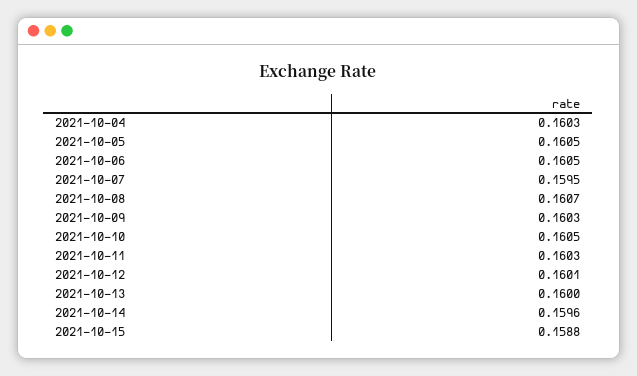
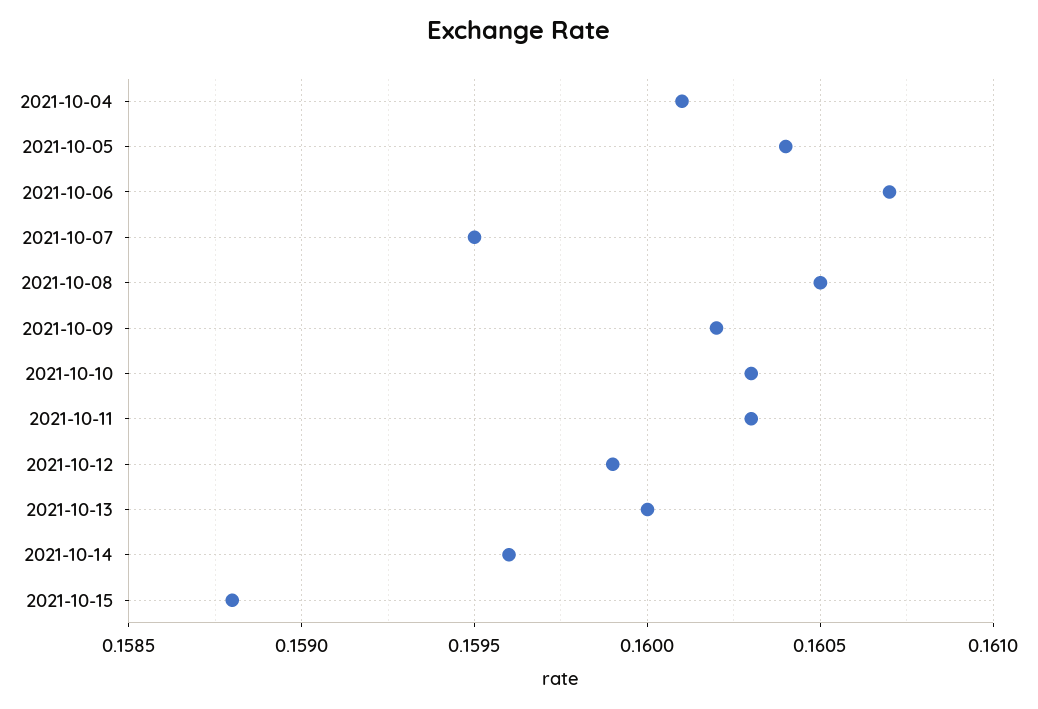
  {
-   "2021-10-04": 0.1603,
+   "2021-10-04": 0.1601,
-   "2021-10-05": 0.1605,
+   "2021-10-05": 0.1604,
-   "2021-10-06": 0.1605,
+   "2021-10-06": 0.1607,
    "2021-10-07": 0.1595,
-   "2021-10-08": 0.1607,
+   "2021-10-08": 0.1605,
-   "2021-10-09": 0.1603,
+   "2021-10-09": 0.1602,
-   "2021-10-10": 0.1605,
+   "2021-10-10": 0.1603,
    "2021-10-11": 0.1603,
-   "2021-10-12": 0.1601,
+   "2021-10-12": 0.1599,
    "2021-10-13": 0.16,
    "2021-10-14": 0.1596,
    "2021-10-15": 0.1588
  }

